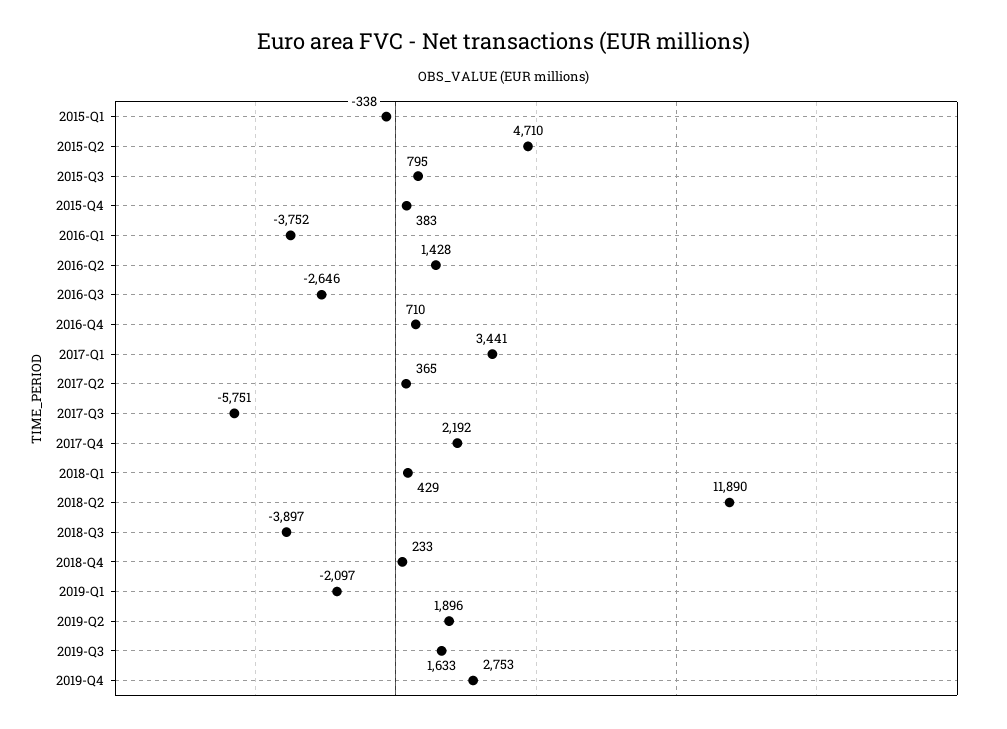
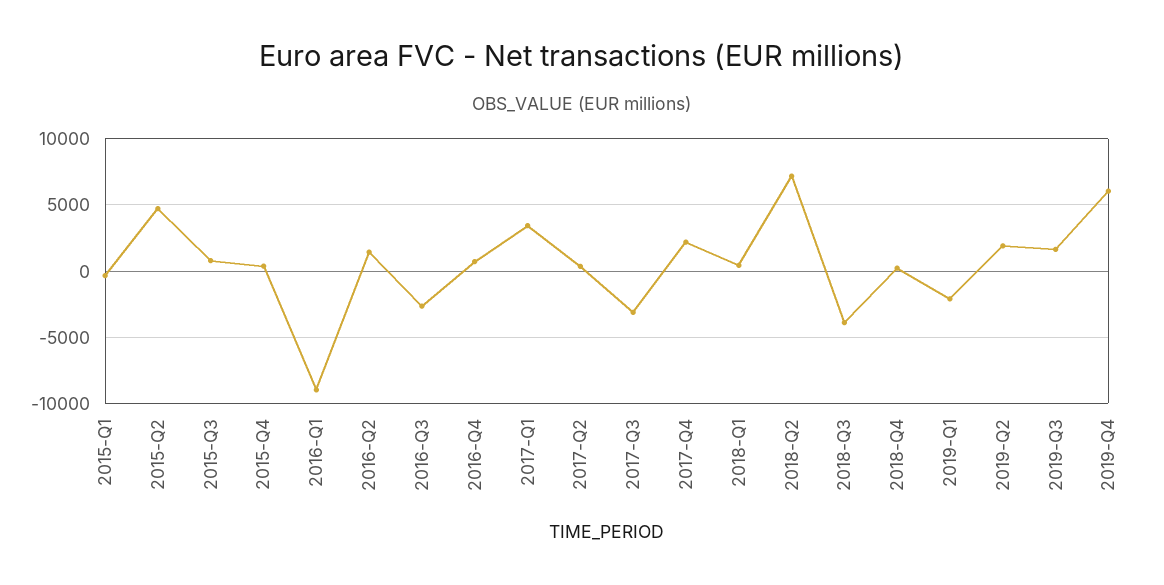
  {
    "2015-Q1": -338,
    "2015-Q2": 4710,
    "2015-Q3": 795,
    "2015-Q4": 383,
-   "2016-Q1": -3752,
+   "2016-Q1": -9000,
    "2016-Q2": 1428,
    "2016-Q3": -2646,
    "2016-Q4": 710,
    "2017-Q1": 3441,
    "2017-Q2": 365,
-   "2017-Q3": -5751,
+   "2017-Q3": -3000,
    "2017-Q4": 2192,
    "2018-Q1": 429,
-   "2018-Q2": 11890,
+   "2018-Q2": 7000,
    "2018-Q3": -3897,
    "2018-Q4": 233,
    "2019-Q1": -2097,
    "2019-Q2": 1896,
    "2019-Q3": 1633,
-   "2019-Q4": 2753
+   "2019-Q4": 6000
  }

